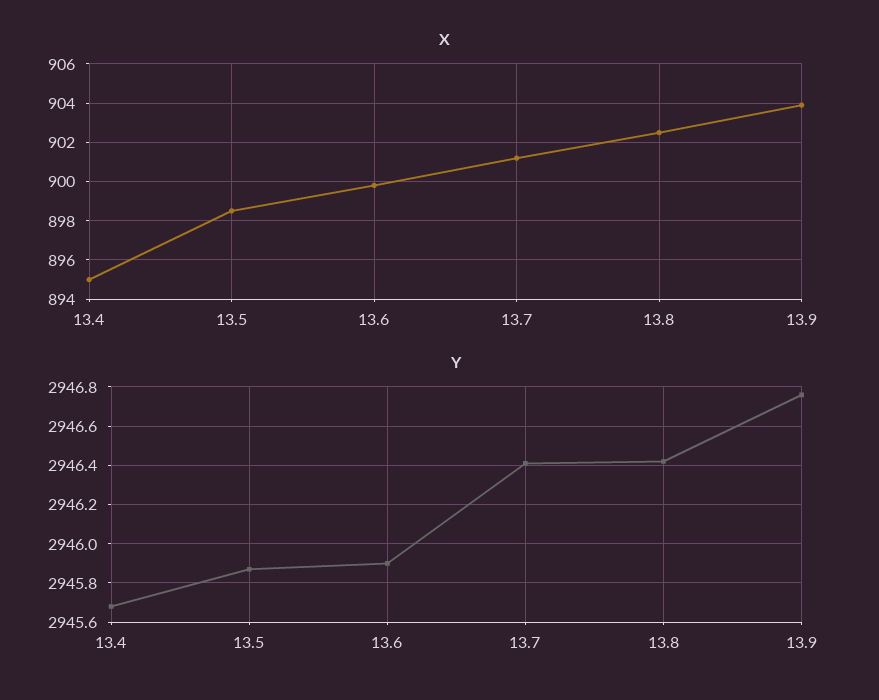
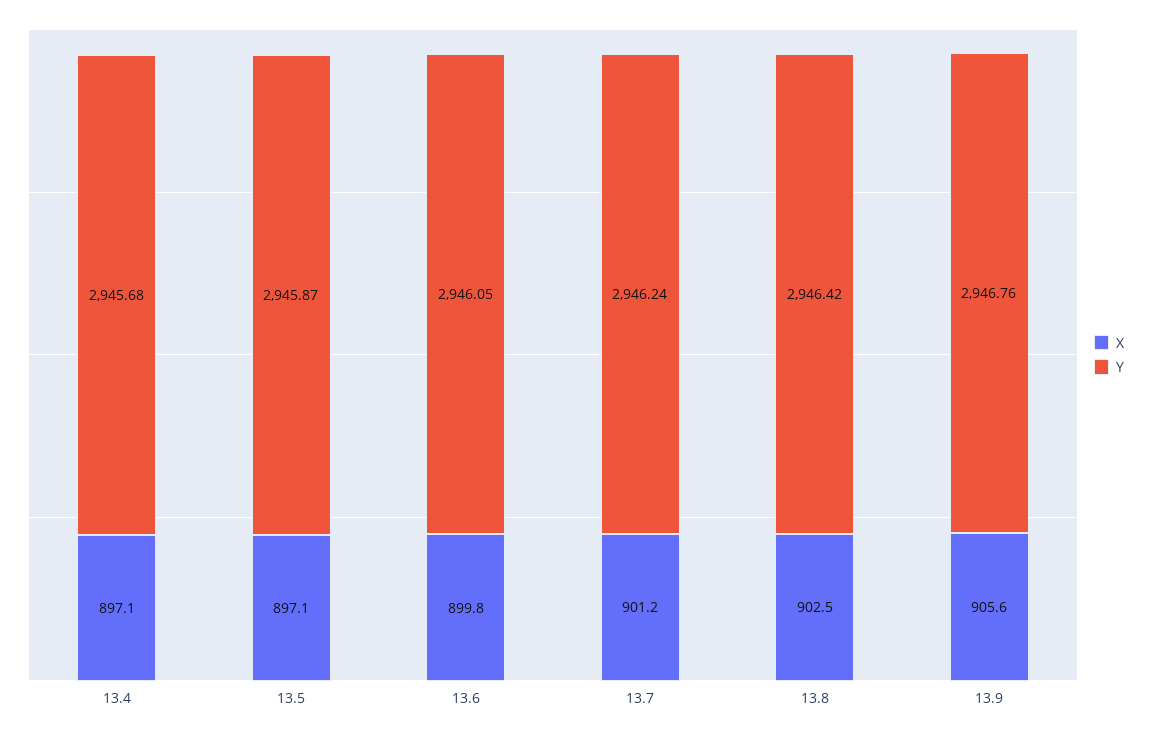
  {
    "X": {
-     "13.4": 895,
+     "13.4": 897.1,
-     "13.5": 898.5,
+     "13.5": 897.1,
      "13.6": 899.8,
      "13.7": 901.2,
      "13.8": 902.5,
-     "13.9": 904
+     "13.9": 905.6
    },
    "Y": {
      "13.4": 2945.68,
      "13.5": 2945.87,
-     "13.6": 2945.9,
+     "13.6": 2946.05,
-     "13.7": 2946.4,
+     "13.7": 2946.24,
      "13.8": 2946.42,
      "13.9": 2946.76
    }
  }

